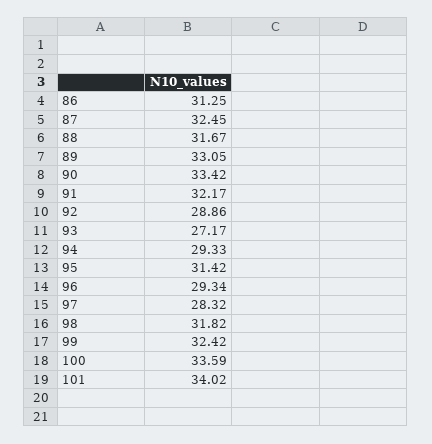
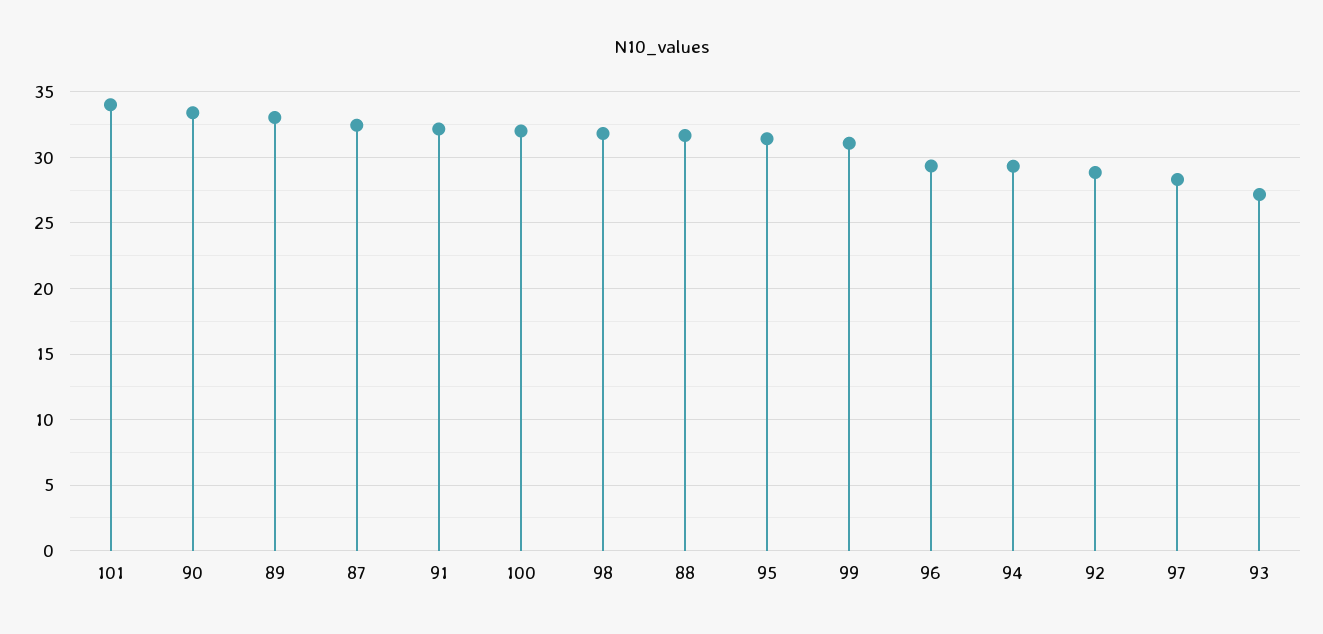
  {
-   "86": 31.25,
    "87": 32.45,
    "88": 31.67,
    "89": 33.05,
    "90": 33.42,
    "91": 32.17,
    "92": 28.86,
    "93": 27.17,
    "94": 29.33,
    "95": 31.42,
    "96": 29.34,
    "97": 28.32,
    "98": 31.82,
-   "99": 32.42,
+   "99": 31,
-   "100": 33.59,
+   "100": 32,
    "101": 34.02
  }

